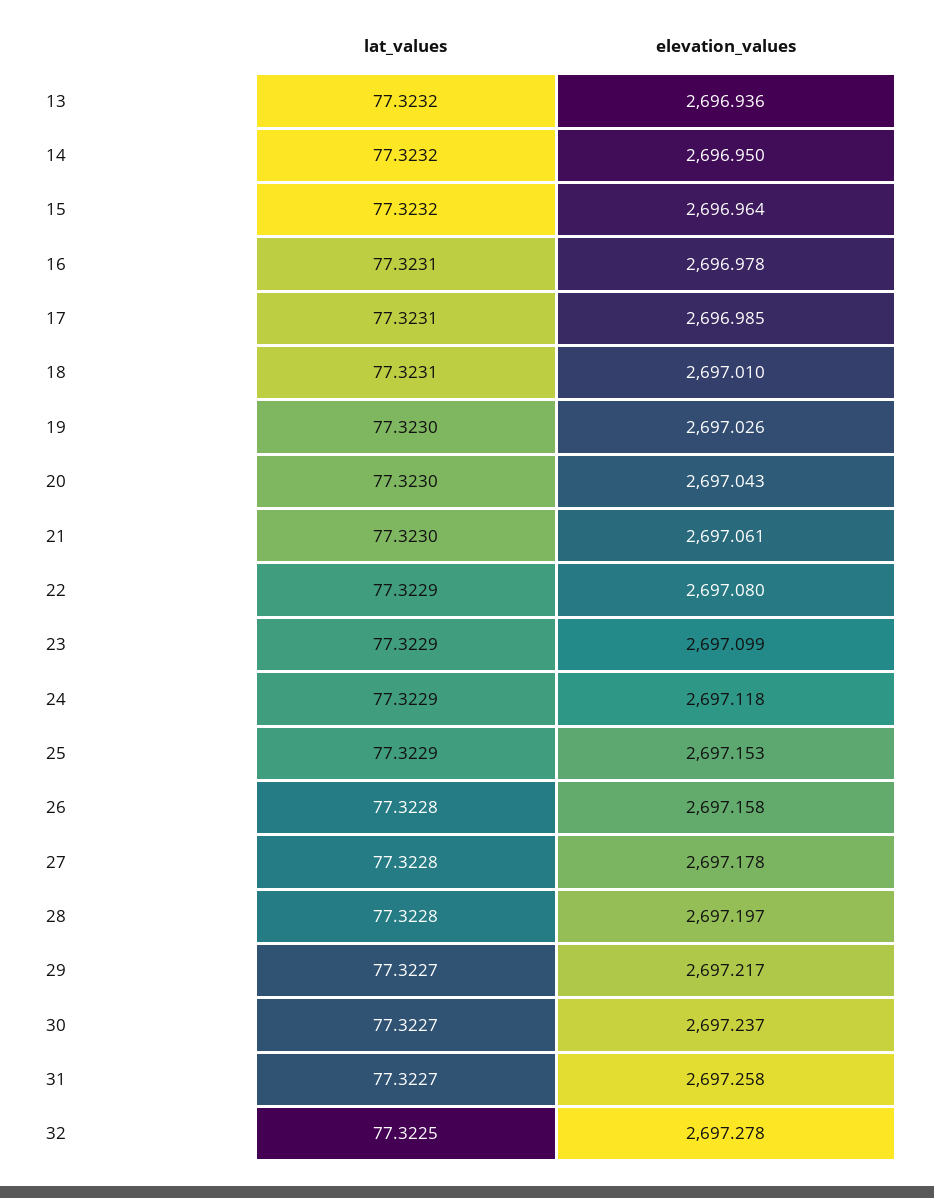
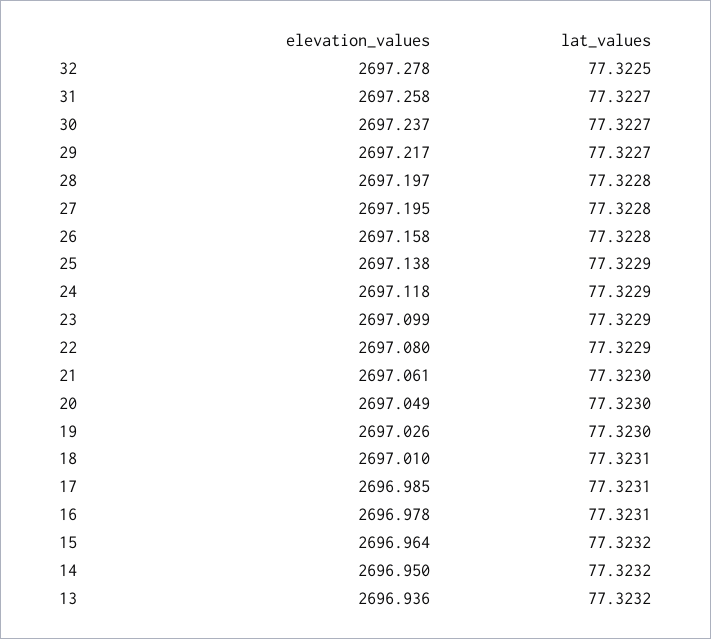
  {
    "lat_values": {
      "13": 77.3232,
      "14": 77.3232,
      "15": 77.3232,
      "16": 77.3231,
      "17": 77.3231,
      "18": 77.3231,
      "19": 77.323,
      "20": 77.323,
      "21": 77.323,
      "22": 77.3229,
      "23": 77.3229,
      "24": 77.3229,
      "25": 77.3229,
      "26": 77.3228,
      "27": 77.3228,
      "28": 77.3228,
      "29": 77.3227,
      "30": 77.3227,
      "31": 77.3227,
      "32": 77.3225
    },
    "elevation_values": {
      "13": 2696.936,
      "14": 2696.95,
      "15": 2696.964,
      "16": 2696.978,
      "17": 2696.985,
      "18": 2697.01,
      "19": 2697.026,
-     "20": 2697.043,
+     "20": 2697.049,
      "21": 2697.061,
      "22": 2697.08,
      "23": 2697.099,
      "24": 2697.118,
-     "25": 2697.153,
+     "25": 2697.138,
      "26": 2697.158,
-     "27": 2697.178,
+     "27": 2697.195,
      "28": 2697.197,
      "29": 2697.217,
      "30": 2697.237,
      "31": 2697.258,
      "32": 2697.278
    }
  }

